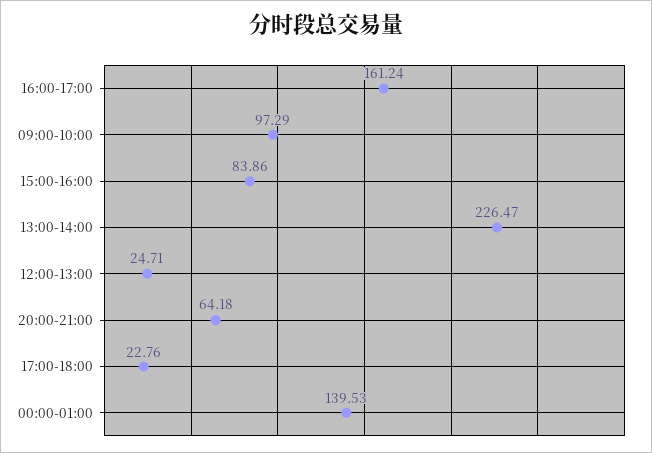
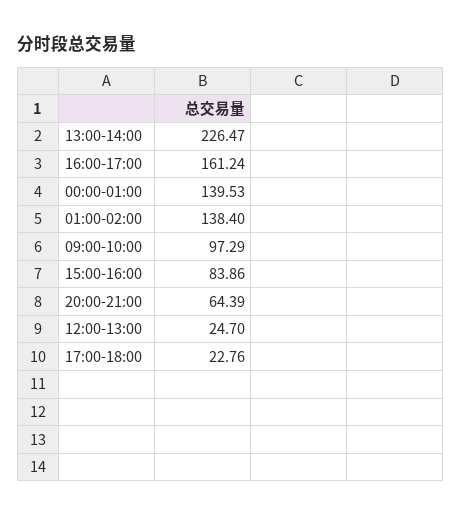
  {
    "16:00-17:00": 161.24,
    "09:00-10:00": 97.29,
    "15:00-16:00": 83.86,
    "13:00-14:00": 226.47,
-   "12:00-13:00": 24.71,
+   "12:00-13:00": 24.7,
-   "20:00-21:00": 64.18,
+   "20:00-21:00": 64.39,
    "17:00-18:00": 22.76,
-   "00:00-01:00": 139.53
+   "00:00-01:00": 139.53,
+   "01:00-02:00": 138.4
  }

